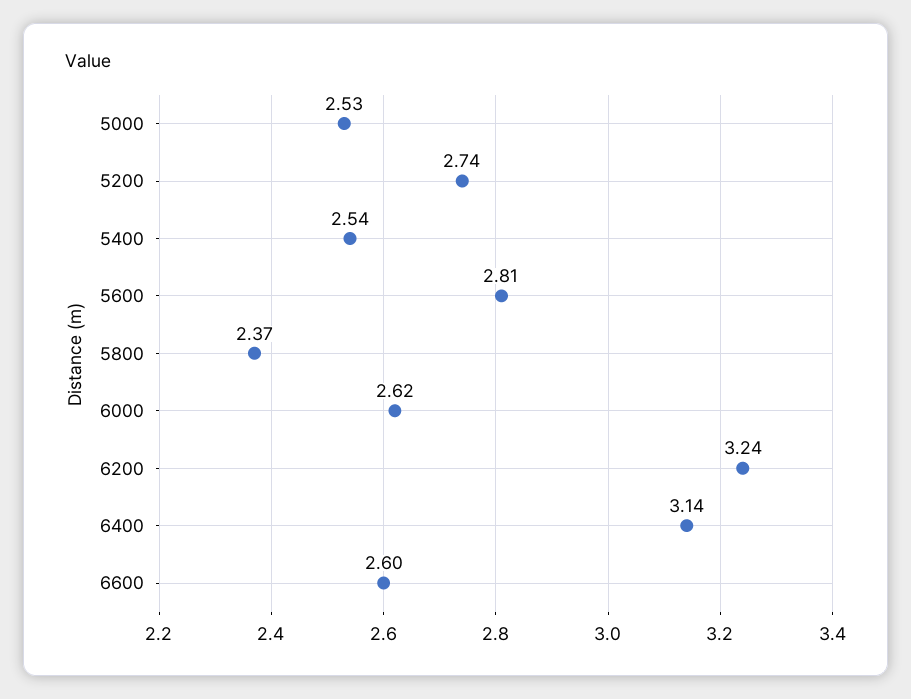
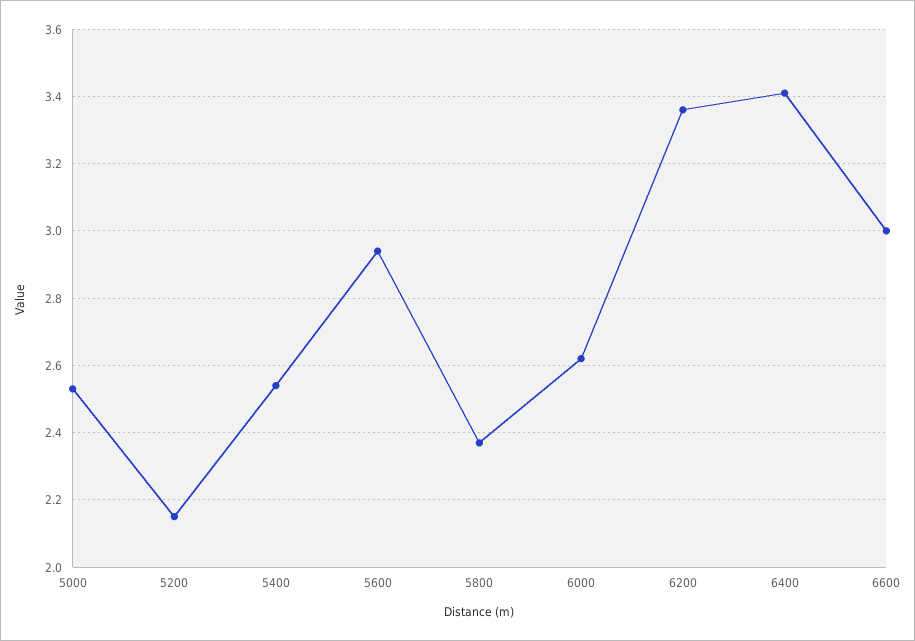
  {
    "5000": 2.53,
-   "5200": 2.74,
+   "5200": 2.15,
    "5400": 2.54,
-   "5600": 2.81,
+   "5600": 2.95,
    "5800": 2.37,
    "6000": 2.62,
-   "6200": 3.24,
+   "6200": 3.35,
-   "6400": 3.14,
+   "6400": 3.4,
-   "6600": 2.6
+   "6600": 3
  }

